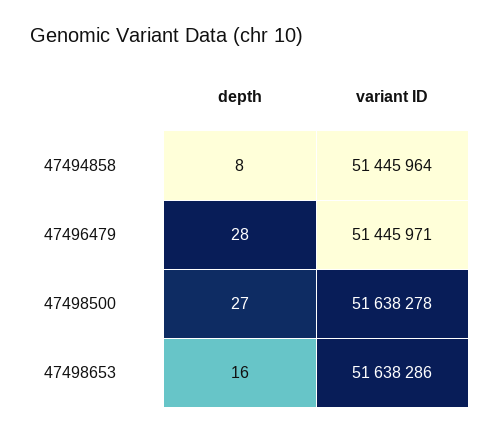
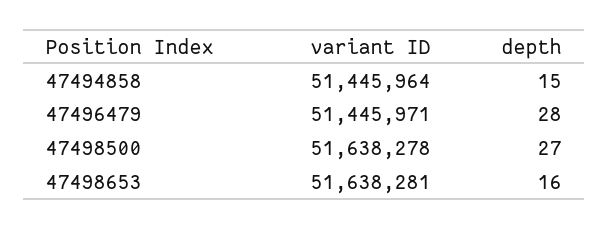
  {
    "depth": {
-     "47494858": 8,
+     "47494858": 15,
      "47496479": 28,
      "47498500": 27,
      "47498653": 16
    },
    "variant ID": {
      "47494858": 51445964,
      "47496479": 51445971,
      "47498500": 51638278,
-     "47498653": 51638286
+     "47498653": 51638281
    }
  }

